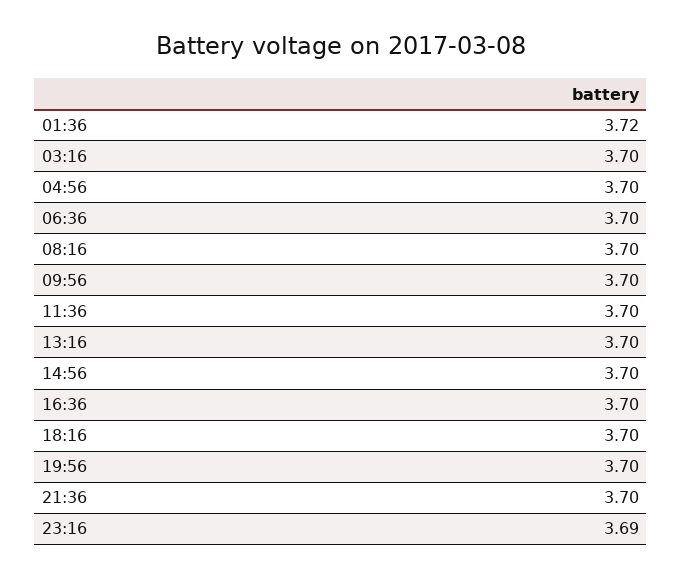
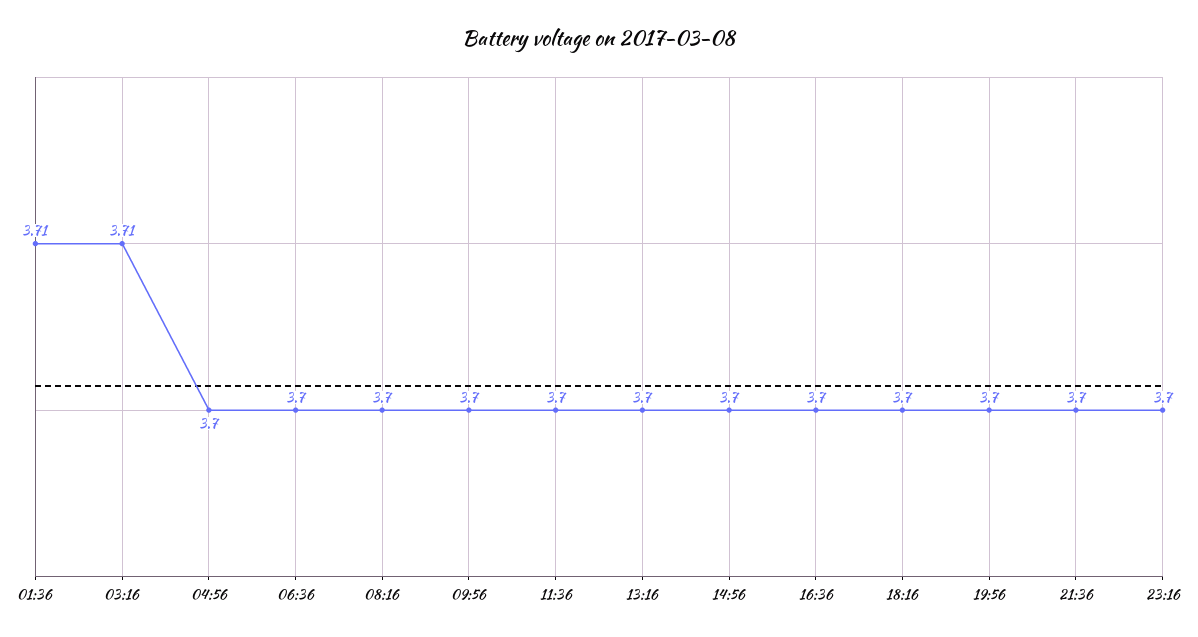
  {
-   "01:36": 3.72,
+   "01:36": 3.71,
-   "03:16": 3.7,
+   "03:16": 3.71,
    "04:56": 3.7,
    "06:36": 3.7,
    "08:16": 3.7,
    "09:56": 3.7,
    "11:36": 3.7,
    "13:16": 3.7,
    "14:56": 3.7,
    "16:36": 3.7,
    "18:16": 3.7,
    "19:56": 3.7,
    "21:36": 3.7,
-   "23:16": 3.69
+   "23:16": 3.7
  }

